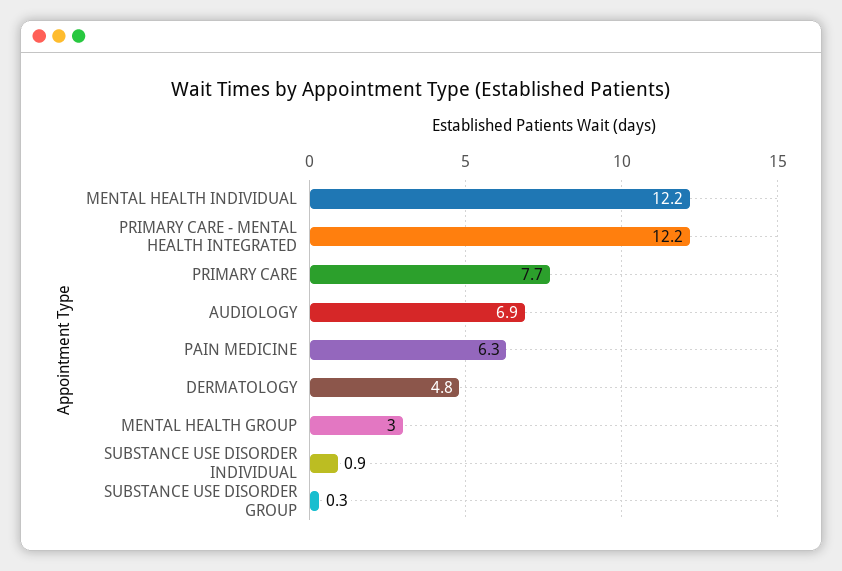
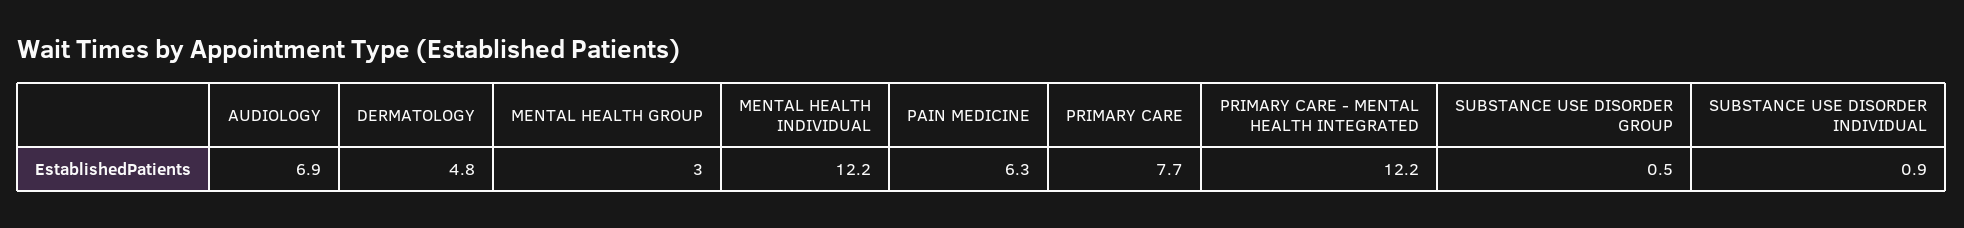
  {
    "MENTAL HEALTH INDIVIDUAL": 12.2,
    "PRIMARY CARE - MENTAL HEALTH INTEGRATED": 12.2,
    "PRIMARY CARE": 7.7,
    "AUDIOLOGY": 6.9,
    "PAIN MEDICINE": 6.3,
    "DERMATOLOGY": 4.8,
    "MENTAL HEALTH GROUP": 3,
    "SUBSTANCE USE DISORDER INDIVIDUAL": 0.9,
-   "SUBSTANCE USE DISORDER GROUP": 0.3
+   "SUBSTANCE USE DISORDER GROUP": 0.5
  }

